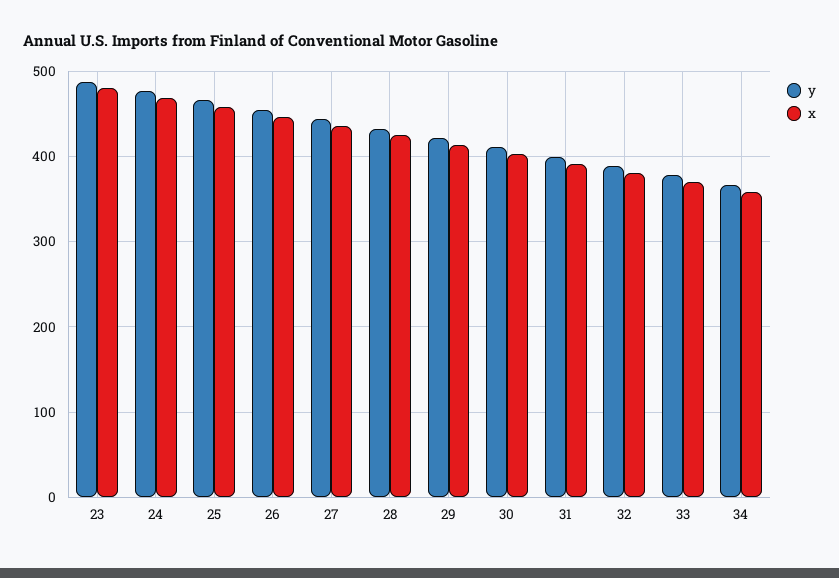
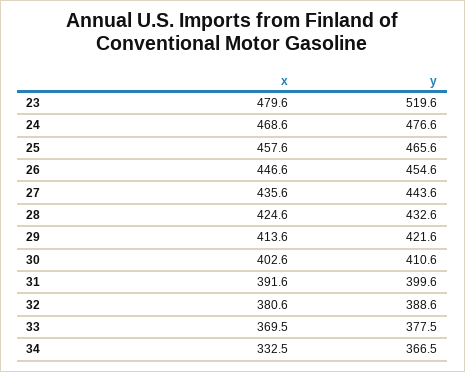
  {
    "y": {
-     "23": 490,
+     "23": 519.6,
      "24": 476.6,
      "25": 465.6,
      "26": 454.6,
      "27": 443.6,
      "28": 432.6,
      "29": 421.6,
      "30": 410.6,
      "31": 399.6,
      "32": 388.6,
      "33": 377.5,
      "34": 366.5
    },
    "x": {
      "23": 479.6,
      "24": 468.6,
      "25": 457.6,
      "26": 446.6,
      "27": 435.6,
      "28": 424.6,
      "29": 413.6,
      "30": 402.6,
      "31": 391.6,
      "32": 380.6,
      "33": 369.5,
-     "34": 360
+     "34": 332.5
    }
  }

